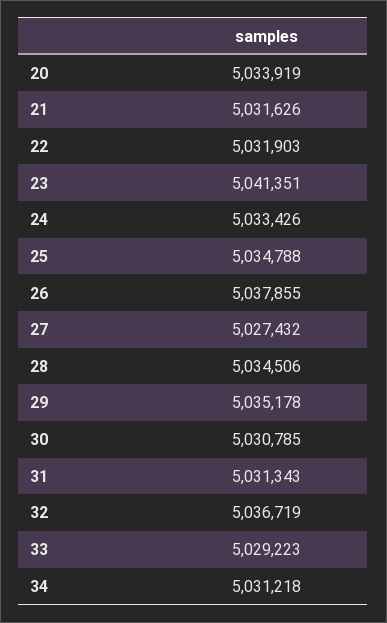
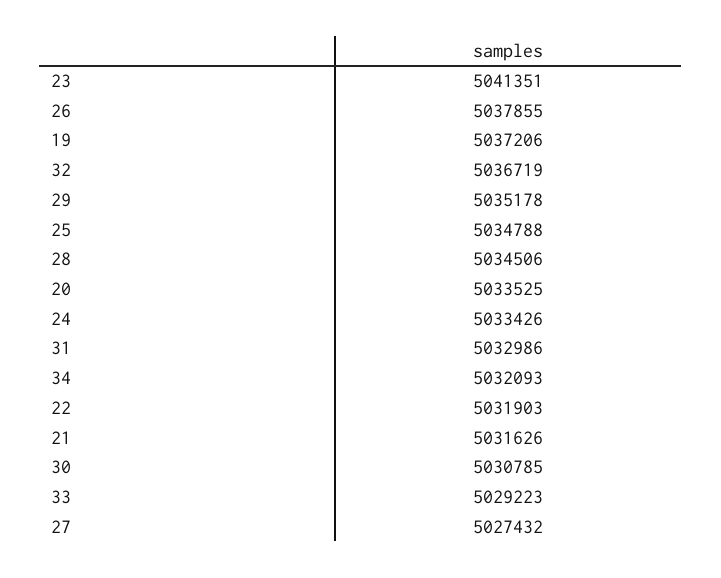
  {
-   "20": 5033919,
+   "20": 5033525,
    "21": 5031626,
    "22": 5031903,
    "23": 5041351,
    "24": 5033426,
    "25": 5034788,
    "26": 5037855,
    "27": 5027432,
    "28": 5034506,
    "29": 5035178,
    "30": 5030785,
-   "31": 5031343,
+   "31": 5032986,
    "32": 5036719,
    "33": 5029223,
-   "34": 5031218
+   "34": 5032093,
+   "19": 5037206
  }

